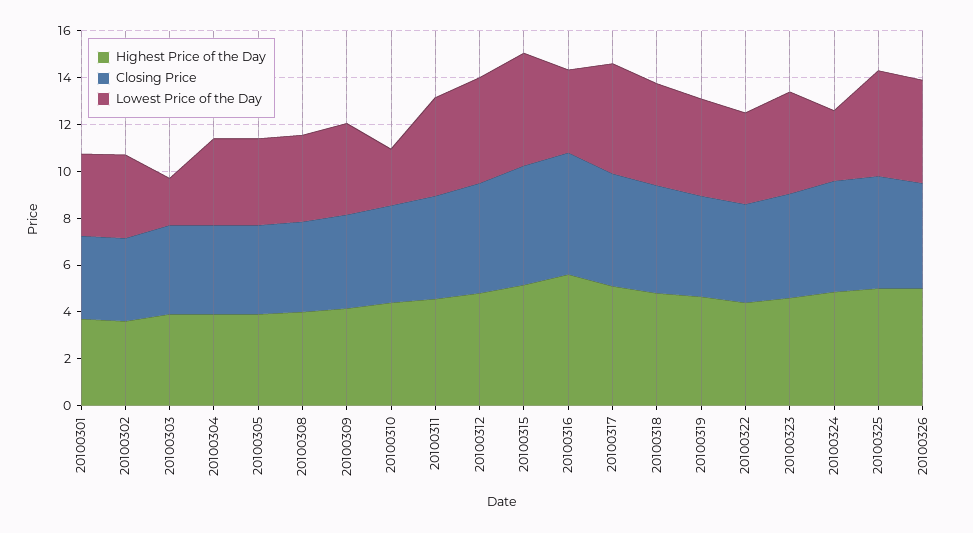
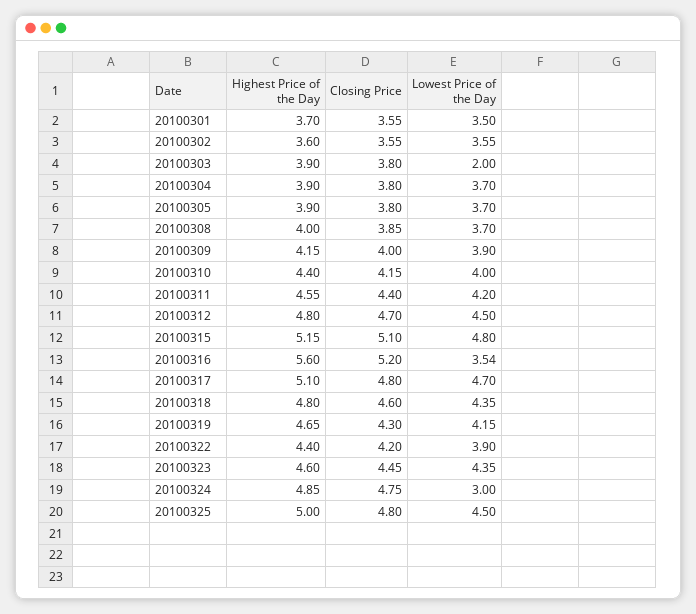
  {
    "Highest Price of the Day": {
      "20100301": 3.7,
      "20100302": 3.6,
      "20100303": 3.9,
      "20100304": 3.9,
      "20100305": 3.9,
      "20100308": 4,
      "20100309": 4.15,
      "20100310": 4.4,
      "20100311": 4.55,
      "20100312": 4.8,
      "20100315": 5.15,
      "20100316": 5.6,
      "20100317": 5.1,
      "20100318": 4.8,
      "20100319": 4.65,
      "20100322": 4.4,
      "20100323": 4.6,
      "20100324": 4.85,
-     "20100325": 5,
+     "20100325": 5
-     "20100326": 5
    },
    "Closing Price": {
      "20100301": 3.55,
      "20100302": 3.55,
      "20100303": 3.8,
      "20100304": 3.8,
      "20100305": 3.8,
      "20100308": 3.85,
      "20100309": 4,
      "20100310": 4.15,
      "20100311": 4.4,
      "20100312": 4.7,
      "20100315": 5.1,
      "20100316": 5.2,
      "20100317": 4.8,
      "20100318": 4.6,
      "20100319": 4.3,
      "20100322": 4.2,
      "20100323": 4.45,
      "20100324": 4.75,
-     "20100325": 4.8,
+     "20100325": 4.8
-     "20100326": 4.5
    },
    "Lowest Price of the Day": {
      "20100301": 3.5,
      "20100302": 3.55,
      "20100303": 2,
      "20100304": 3.7,
      "20100305": 3.7,
      "20100308": 3.7,
      "20100309": 3.9,
-     "20100310": 2.5,
+     "20100310": 4,
      "20100311": 4.2,
      "20100312": 4.5,
      "20100315": 4.8,
      "20100316": 3.54,
      "20100317": 4.7,
      "20100318": 4.35,
      "20100319": 4.15,
      "20100322": 3.9,
      "20100323": 4.35,
      "20100324": 3,
-     "20100325": 4.5,
+     "20100325": 4.5
-     "20100326": 4.5
    }
  }

